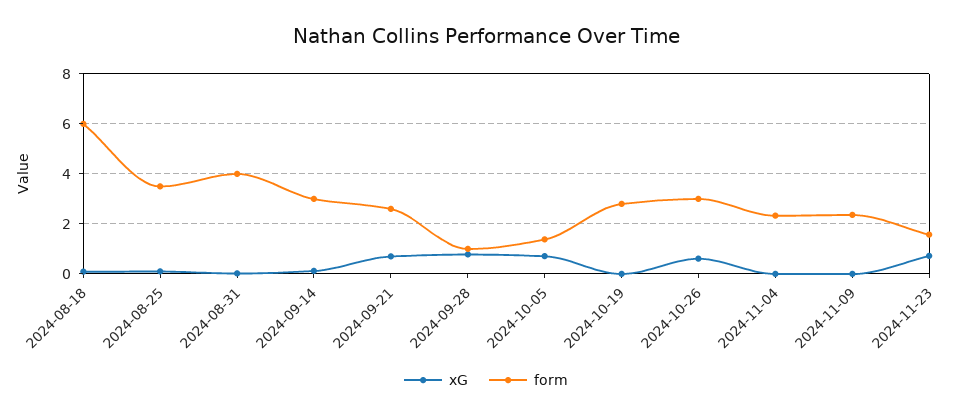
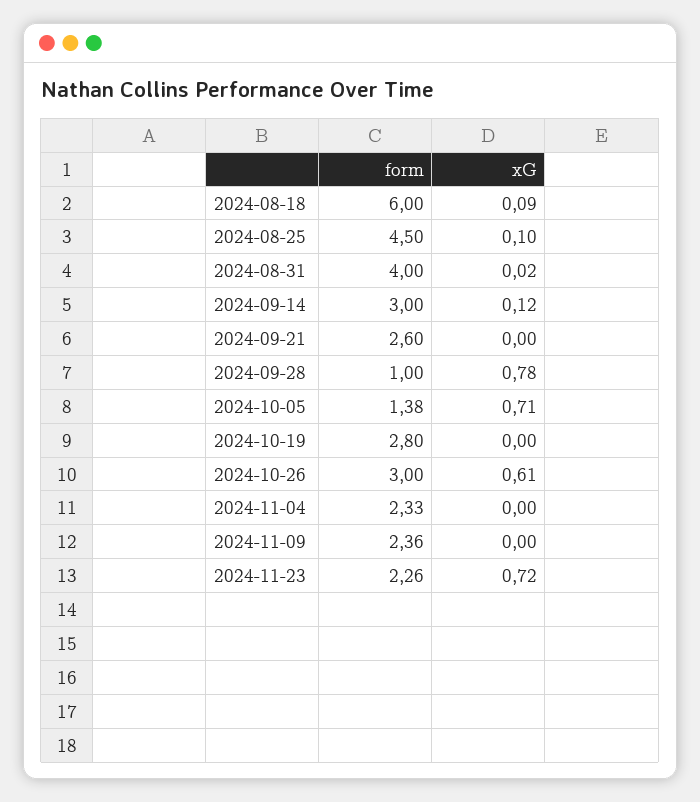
  {
    "xG": {
      "2024-08-18": 0.09,
      "2024-08-25": 0.1,
      "2024-08-31": 0.02,
      "2024-09-14": 0.12,
-     "2024-09-21": 0.75,
+     "2024-09-21": 0,
      "2024-09-28": 0.78,
      "2024-10-05": 0.71,
      "2024-10-19": 0,
      "2024-10-26": 0.61,
      "2024-11-04": 0,
      "2024-11-09": 0,
      "2024-11-23": 0.72
    },
    "form": {
      "2024-08-18": 6,
-     "2024-08-25": 3.5,
+     "2024-08-25": 4.5,
      "2024-08-31": 4,
      "2024-09-14": 3,
      "2024-09-21": 2.6,
      "2024-09-28": 1,
      "2024-10-05": 1.38,
      "2024-10-19": 2.8,
      "2024-10-26": 3,
      "2024-11-04": 2.33,
      "2024-11-09": 2.36,
-     "2024-11-23": 1.5
+     "2024-11-23": 2.26
    }
  }

